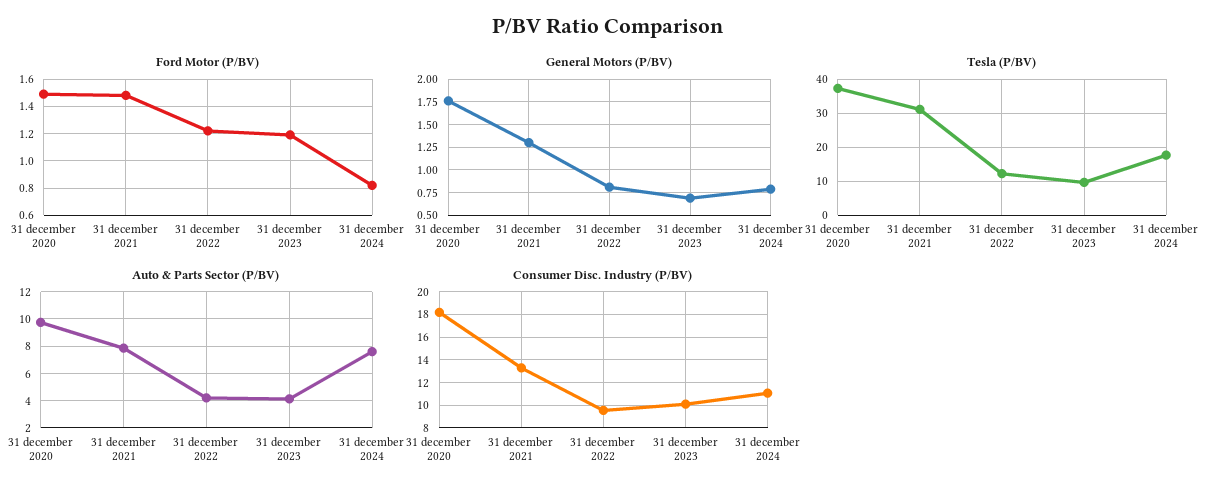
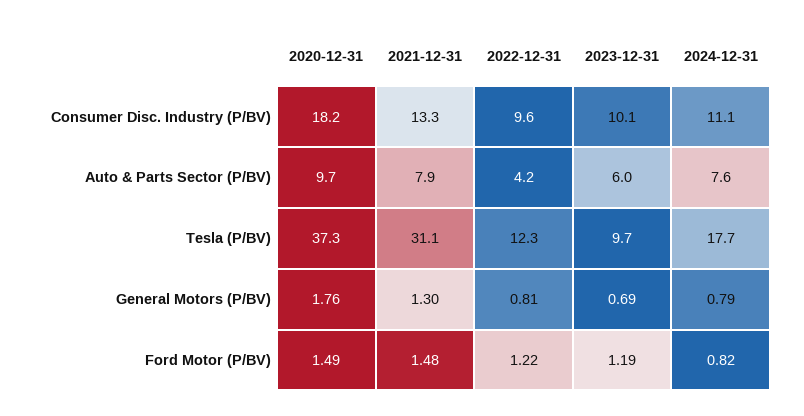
  {
    "Ford Motor (P/BV)": {
      "31 december 2020": 1.49,
      "31 december 2021": 1.48,
      "31 december 2022": 1.22,
      "31 december 2023": 1.19,
      "31 december 2024": 0.82
    },
    "General Motors (P/BV)": {
      "31 december 2020": 1.76,
      "31 december 2021": 1.3,
      "31 december 2022": 0.81,
      "31 december 2023": 0.69,
      "31 december 2024": 0.79
    },
    "Tesla (P/BV)": {
      "31 december 2020": 37.3,
      "31 december 2021": 31.1,
      "31 december 2022": 12.3,
      "31 december 2023": 9.7,
      "31 december 2024": 17.7
    },
    "Auto & Parts Sector (P/BV)": {
      "31 december 2020": 9.7,
      "31 december 2021": 7.9,
      "31 december 2022": 4.2,
-     "31 december 2023": 4,
+     "31 december 2023": 6,
      "31 december 2024": 7.6
    },
    "Consumer Disc. Industry (P/BV)": {
      "31 december 2020": 18.2,
      "31 december 2021": 13.3,
      "31 december 2022": 9.6,
      "31 december 2023": 10.1,
      "31 december 2024": 11.1
    }
  }

